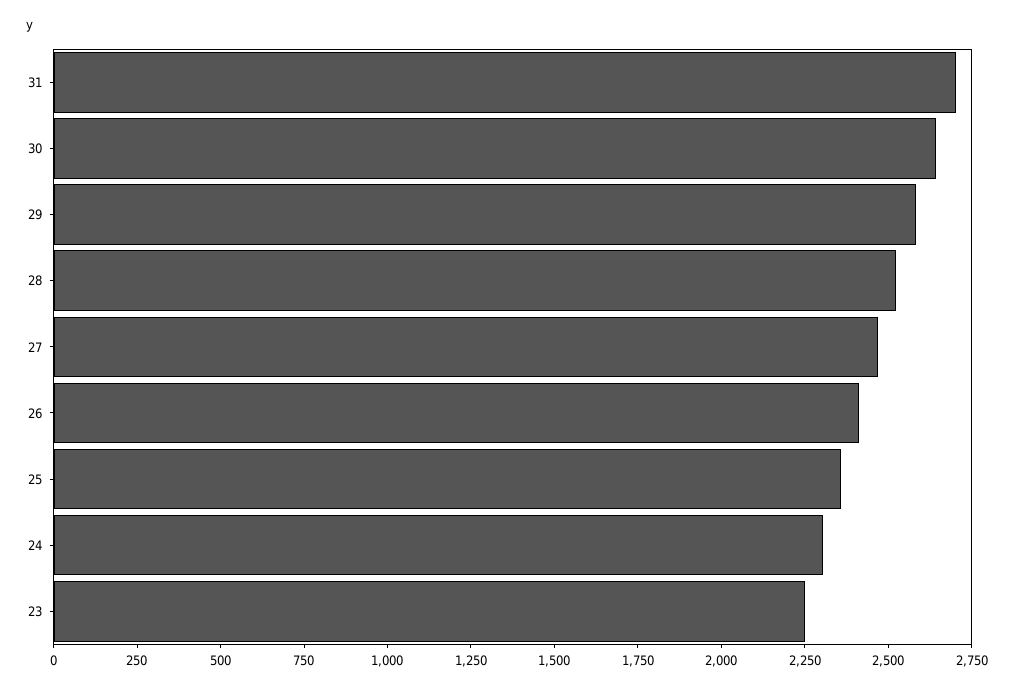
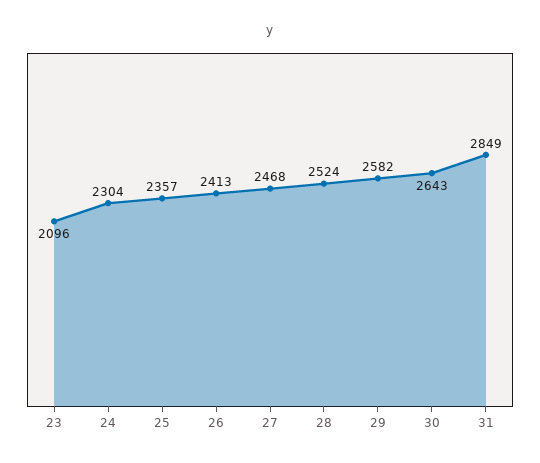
  {
-   "31": 2700,
+   "31": 2849,
    "30": 2643,
    "29": 2582,
    "28": 2524,
    "27": 2468,
    "26": 2413,
    "25": 2357,
    "24": 2304,
-   "23": 2250
+   "23": 2096
  }

